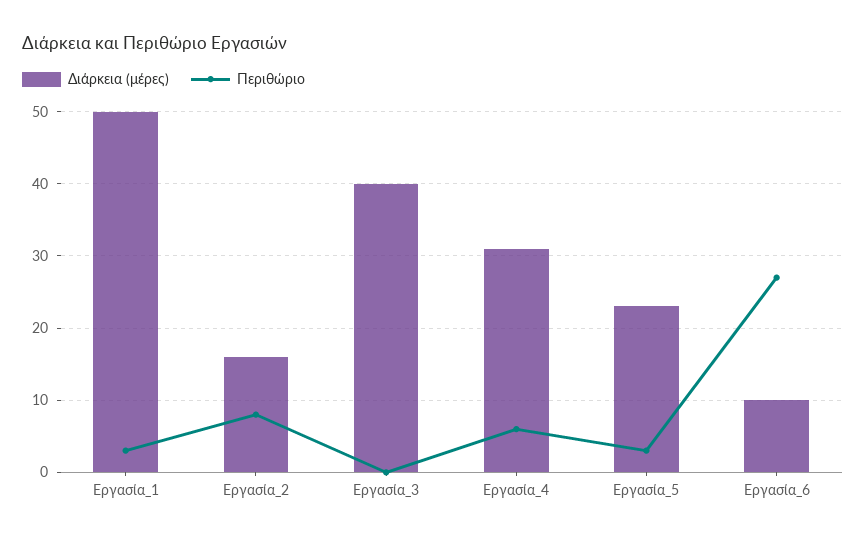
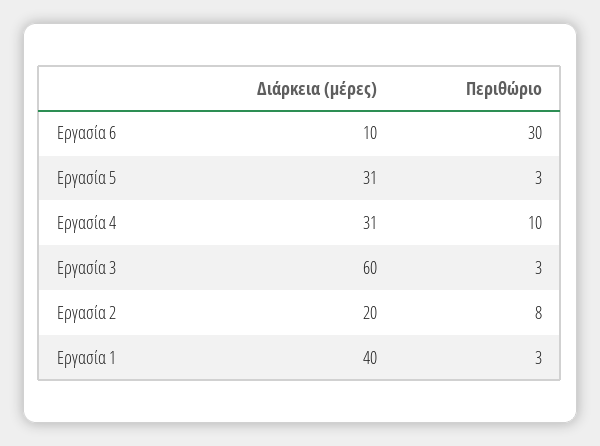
  {
    "Διάρκεια (μέρες)": {
-     "Εργασία_1": 50,
+     "Εργασία_1": 40,
-     "Εργασία_2": 16,
+     "Εργασία_2": 20,
-     "Εργασία_3": 40,
+     "Εργασία_3": 60,
      "Εργασία_4": 31,
-     "Εργασία_5": 23,
+     "Εργασία_5": 31,
      "Εργασία_6": 10
    },
    "Περιθώριο": {
      "Εργασία_1": 3,
      "Εργασία_2": 8,
-     "Εργασία_3": 0,
+     "Εργασία_3": 3,
-     "Εργασία_4": 6,
+     "Εργασία_4": 10,
      "Εργασία_5": 3,
-     "Εργασία_6": 27
+     "Εργασία_6": 30
    }
  }

